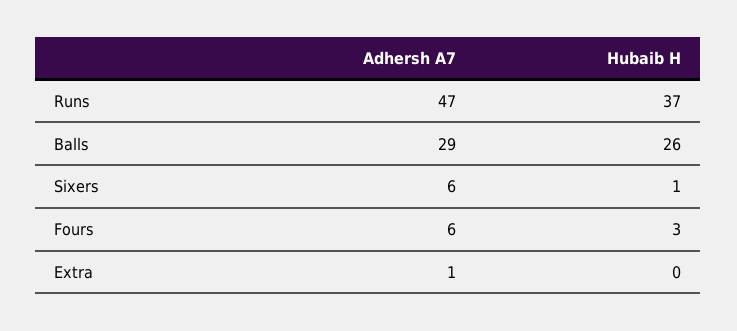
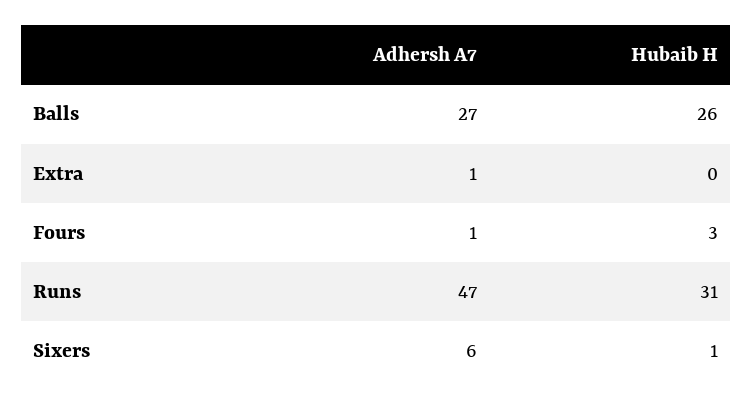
  {
    "Adhersh A7": {
      "Runs": 47,
-     "Balls": 29,
+     "Balls": 27,
      "Sixers": 6,
-     "Fours": 6,
+     "Fours": 1,
      "Extra": 1
    },
    "Hubaib H": {
-     "Runs": 37,
+     "Runs": 31,
      "Balls": 26,
      "Sixers": 1,
      "Fours": 3,
      "Extra": 0
    }
  }

